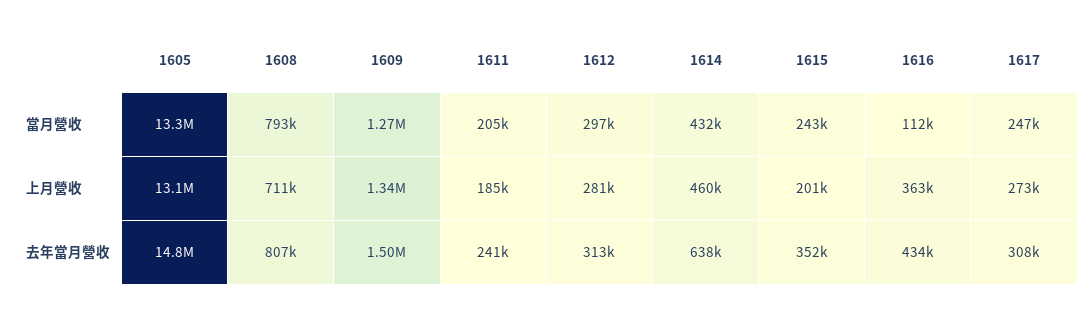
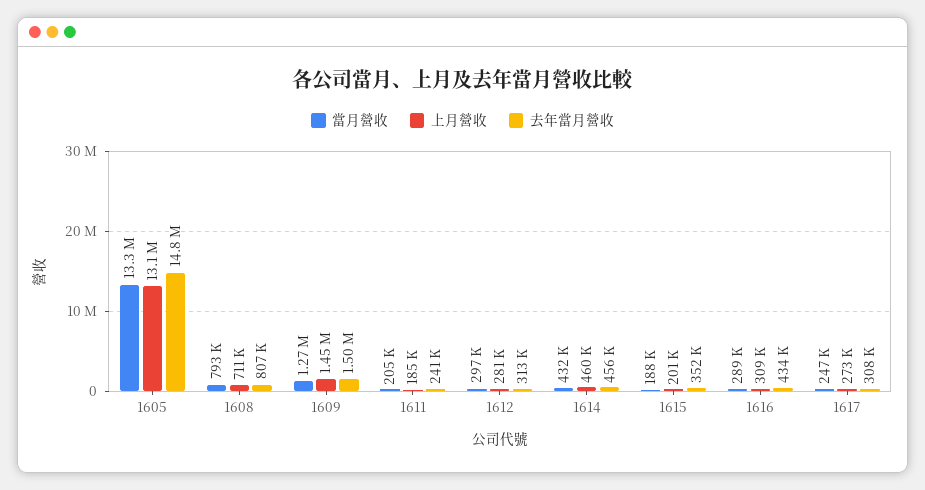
  {
    "當月營收": {
      "1605": 13300000,
      "1608": 793000,
      "1609": 1270000,
      "1611": 205000,
      "1612": 297000,
      "1614": 432000,
-     "1615": 243000,
+     "1615": 188000,
-     "1616": 112000,
+     "1616": 289000,
      "1617": 247000
    },
    "上月營收": {
      "1605": 13100000,
      "1608": 711000,
-     "1609": 1340000,
+     "1609": 1450000,
      "1611": 185000,
      "1612": 281000,
      "1614": 460000,
      "1615": 201000,
-     "1616": 363000,
+     "1616": 309000,
      "1617": 273000
    },
    "去年當月營收": {
      "1605": 14800000,
      "1608": 807000,
      "1609": 1500000,
      "1611": 241000,
      "1612": 313000,
-     "1614": 638000,
+     "1614": 456000,
      "1615": 352000,
      "1616": 434000,
      "1617": 308000
    }
  }

